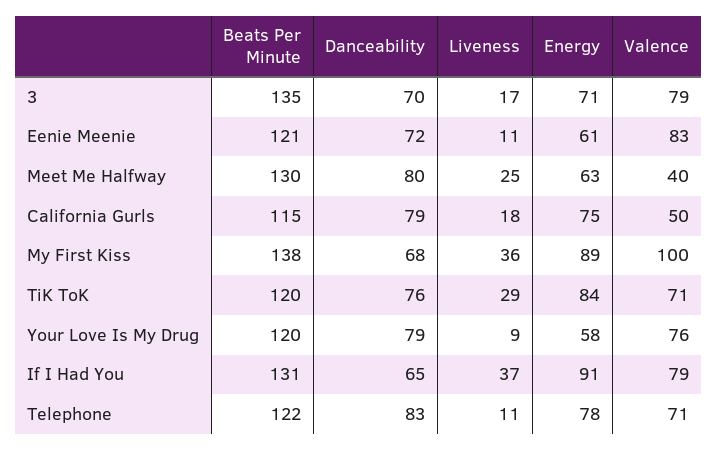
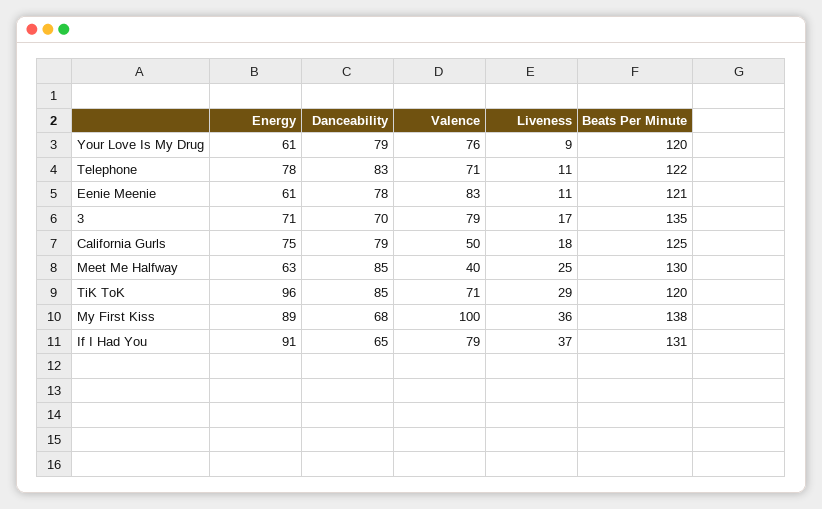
  {
    "Beats Per Minute": {
      "3": 135,
      "Eenie Meenie": 121,
      "Meet Me Halfway": 130,
-     "California Gurls": 115,
+     "California Gurls": 125,
      "My First Kiss": 138,
      "TiK ToK": 120,
      "Your Love Is My Drug": 120,
      "If I Had You": 131,
      "Telephone": 122
    },
    "Danceability": {
      "3": 70,
-     "Eenie Meenie": 72,
+     "Eenie Meenie": 78,
-     "Meet Me Halfway": 80,
+     "Meet Me Halfway": 85,
      "California Gurls": 79,
      "My First Kiss": 68,
-     "TiK ToK": 76,
+     "TiK ToK": 85,
      "Your Love Is My Drug": 79,
      "If I Had You": 65,
      "Telephone": 83
    },
    "Liveness": {
      "3": 17,
      "Eenie Meenie": 11,
      "Meet Me Halfway": 25,
      "California Gurls": 18,
      "My First Kiss": 36,
      "TiK ToK": 29,
      "Your Love Is My Drug": 9,
      "If I Had You": 37,
      "Telephone": 11
    },
    "Energy": {
      "3": 71,
      "Eenie Meenie": 61,
      "Meet Me Halfway": 63,
      "California Gurls": 75,
      "My First Kiss": 89,
-     "TiK ToK": 84,
+     "TiK ToK": 96,
-     "Your Love Is My Drug": 58,
+     "Your Love Is My Drug": 61,
      "If I Had You": 91,
      "Telephone": 78
    },
    "Valence": {
      "3": 79,
      "Eenie Meenie": 83,
      "Meet Me Halfway": 40,
      "California Gurls": 50,
      "My First Kiss": 100,
      "TiK ToK": 71,
      "Your Love Is My Drug": 76,
      "If I Had You": 79,
      "Telephone": 71
    }
  }

